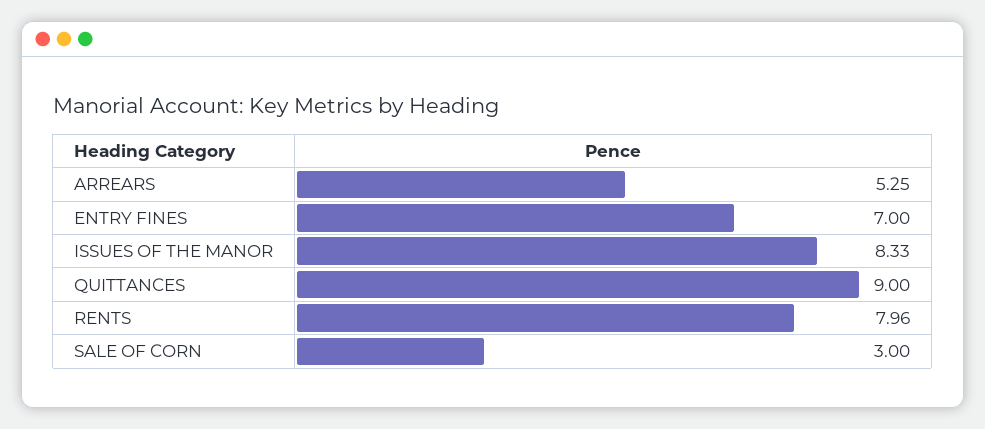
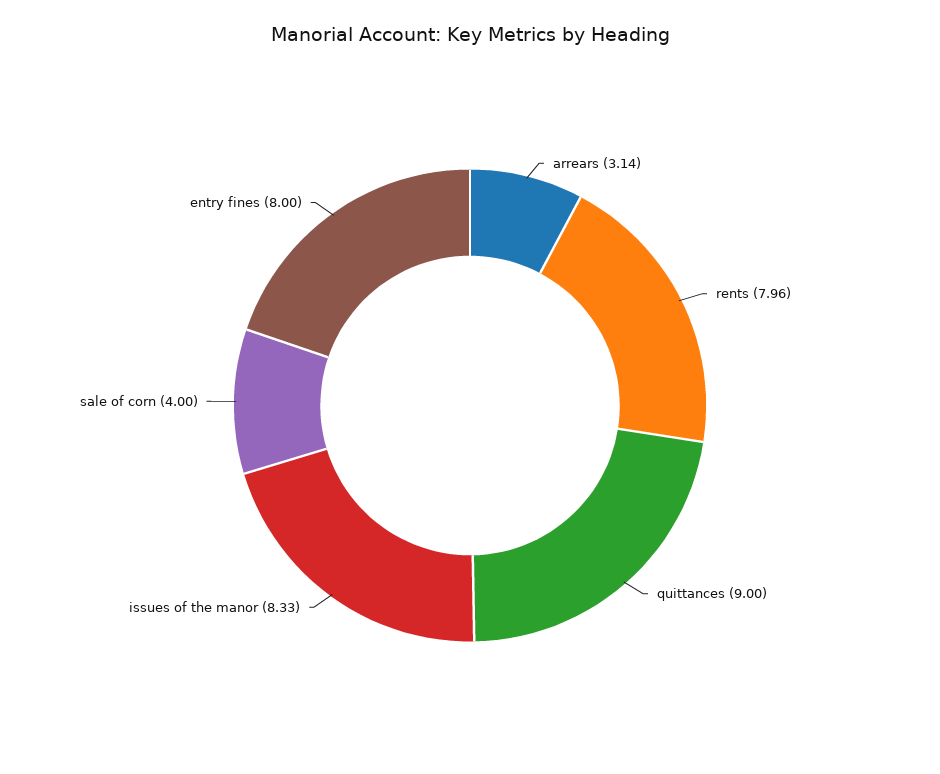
  {
-   "ARREARS": 5.25,
+   "ARREARS": 3.14,
-   "ENTRY FINES": 7,
+   "ENTRY FINES": 8,
    "ISSUES OF THE MANOR": 8.33,
    "QUITTANCES": 9,
    "RENTS": 7.96,
-   "SALE OF CORN": 3
+   "SALE OF CORN": 4
  }

